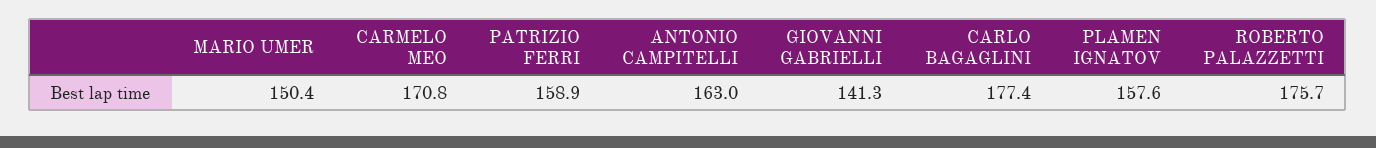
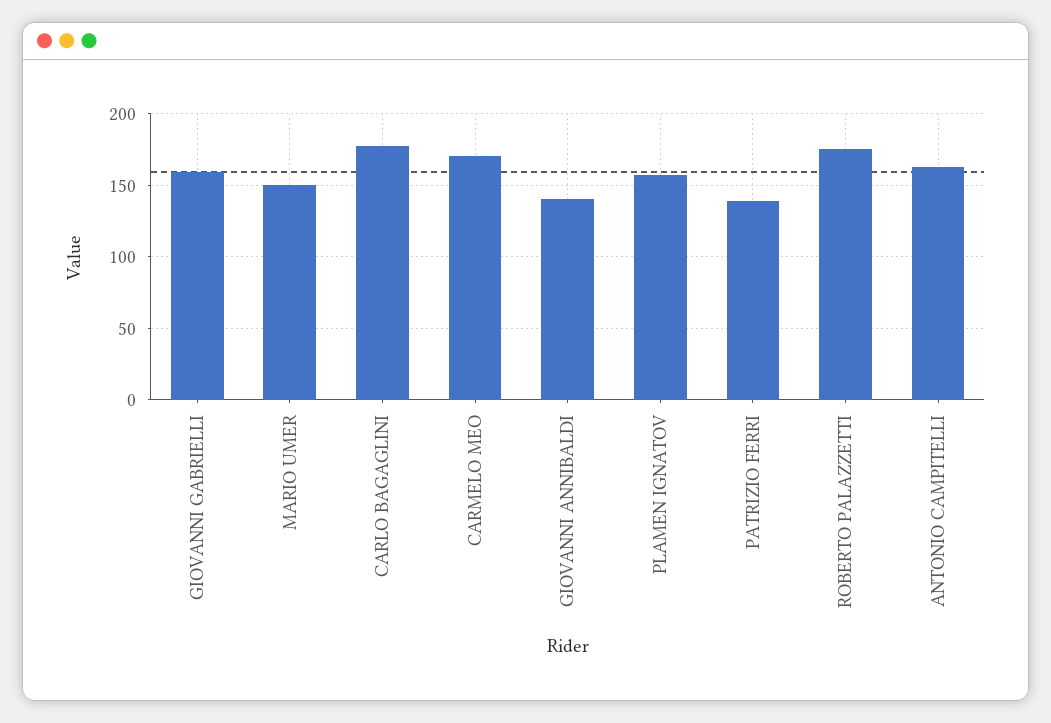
  {
    "MARIO UMER": 150.4,
    "CARMELO MEO": 170.8,
-   "PATRIZIO FERRI": 158.9,
+   "PATRIZIO FERRI": 140,
    "ANTONIO CAMPITELLI": 163,
-   "GIOVANNI GABRIELLI": 141.3,
+   "GIOVANNI GABRIELLI": 160,
    "CARLO BAGAGLINI": 177.4,
    "PLAMEN IGNATOV": 157.6,
-   "ROBERTO PALAZZETTI": 175.7
+   "ROBERTO PALAZZETTI": 175.7,
+   "GIOVANNI ANNIBALDI": 140
  }

